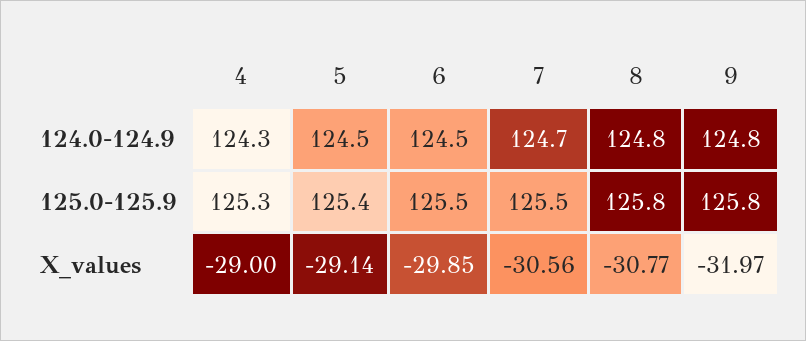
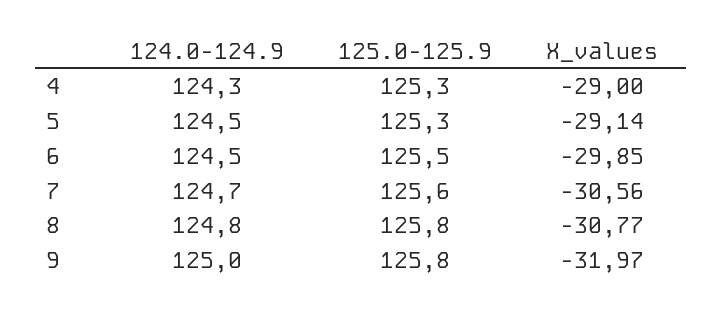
  {
    "4": {
      "124.0-124.9": 124.3,
      "125.0-125.9": 125.3,
      "X_values": -29
    },
    "5": {
      "124.0-124.9": 124.5,
-     "125.0-125.9": 125.4,
+     "125.0-125.9": 125.3,
      "X_values": -29.14
    },
    "6": {
      "124.0-124.9": 124.5,
      "125.0-125.9": 125.5,
      "X_values": -29.85
    },
    "7": {
      "124.0-124.9": 124.7,
-     "125.0-125.9": 125.5,
+     "125.0-125.9": 125.6,
      "X_values": -30.56
    },
    "8": {
      "124.0-124.9": 124.8,
      "125.0-125.9": 125.8,
      "X_values": -30.77
    },
    "9": {
-     "124.0-124.9": 124.8,
+     "124.0-124.9": 125,
      "125.0-125.9": 125.8,
      "X_values": -31.97
    }
  }

